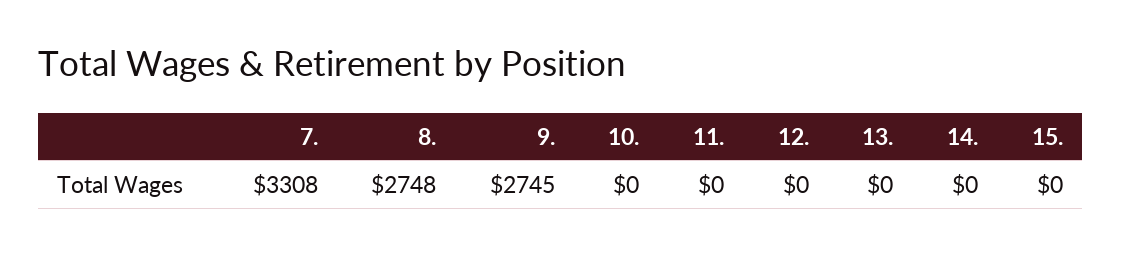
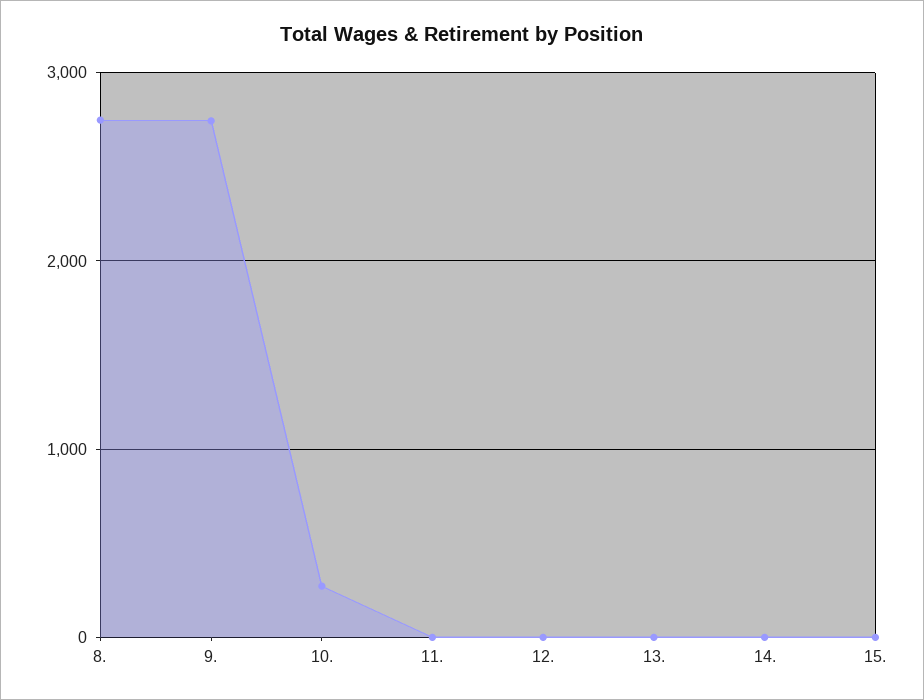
  {
-   "7.": 3308,
    "8.": 2748,
    "9.": 2745,
-   "10.": 0,
+   "10.": 300,
    "11.": 0,
    "12.": 0,
    "13.": 0,
    "14.": 0,
    "15.": 0
  }

